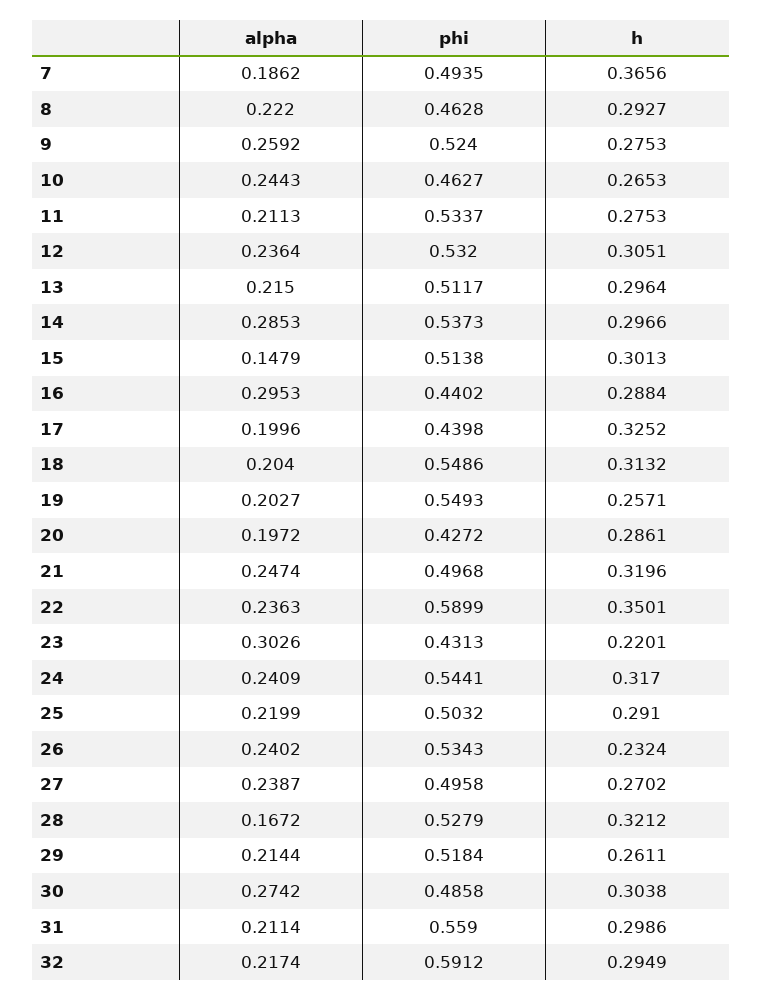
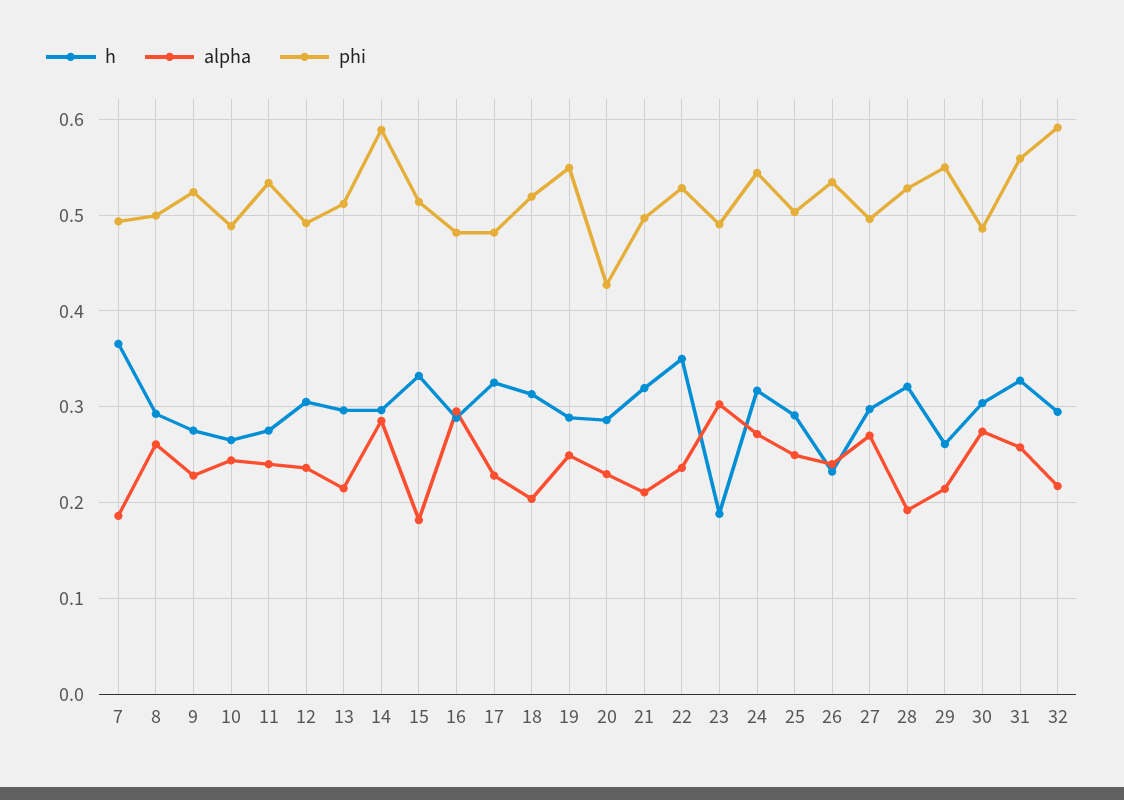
  {
    "alpha": {
      "7": 0.1862,
-     "8": 0.222,
+     "8": 0.26,
-     "9": 0.2592,
+     "9": 0.23,
      "10": 0.2443,
-     "11": 0.2113,
+     "11": 0.24,
      "12": 0.2364,
      "13": 0.215,
      "14": 0.2853,
-     "15": 0.1479,
+     "15": 0.18,
      "16": 0.2953,
-     "17": 0.1996,
+     "17": 0.23,
      "18": 0.204,
-     "19": 0.2027,
+     "19": 0.25,
-     "20": 0.1972,
+     "20": 0.23,
-     "21": 0.2474,
+     "21": 0.21,
      "22": 0.2363,
      "23": 0.3026,
-     "24": 0.2409,
+     "24": 0.27,
-     "25": 0.2199,
+     "25": 0.25,
      "26": 0.2402,
-     "27": 0.2387,
+     "27": 0.27,
-     "28": 0.1672,
+     "28": 0.19,
      "29": 0.2144,
      "30": 0.2742,
-     "31": 0.2114,
+     "31": 0.26,
      "32": 0.2174
    },
    "phi": {
      "7": 0.4935,
-     "8": 0.4628,
+     "8": 0.5,
      "9": 0.524,
-     "10": 0.4627,
+     "10": 0.49,
      "11": 0.5337,
-     "12": 0.532,
+     "12": 0.49,
      "13": 0.5117,
-     "14": 0.5373,
+     "14": 0.59,
      "15": 0.5138,
-     "16": 0.4402,
+     "16": 0.48,
-     "17": 0.4398,
+     "17": 0.48,
-     "18": 0.5486,
+     "18": 0.52,
      "19": 0.5493,
      "20": 0.4272,
      "21": 0.4968,
-     "22": 0.5899,
+     "22": 0.53,
-     "23": 0.4313,
+     "23": 0.49,
      "24": 0.5441,
      "25": 0.5032,
      "26": 0.5343,
      "27": 0.4958,
      "28": 0.5279,
-     "29": 0.5184,
+     "29": 0.55,
      "30": 0.4858,
      "31": 0.559,
      "32": 0.5912
    },
    "h": {
      "7": 0.3656,
      "8": 0.2927,
      "9": 0.2753,
      "10": 0.2653,
      "11": 0.2753,
      "12": 0.3051,
      "13": 0.2964,
      "14": 0.2966,
-     "15": 0.3013,
+     "15": 0.33,
      "16": 0.2884,
      "17": 0.3252,
      "18": 0.3132,
-     "19": 0.2571,
+     "19": 0.29,
      "20": 0.2861,
      "21": 0.3196,
      "22": 0.3501,
-     "23": 0.2201,
+     "23": 0.19,
      "24": 0.317,
      "25": 0.291,
      "26": 0.2324,
-     "27": 0.2702,
+     "27": 0.3,
      "28": 0.3212,
      "29": 0.2611,
      "30": 0.3038,
-     "31": 0.2986,
+     "31": 0.33,
      "32": 0.2949
    }
  }

